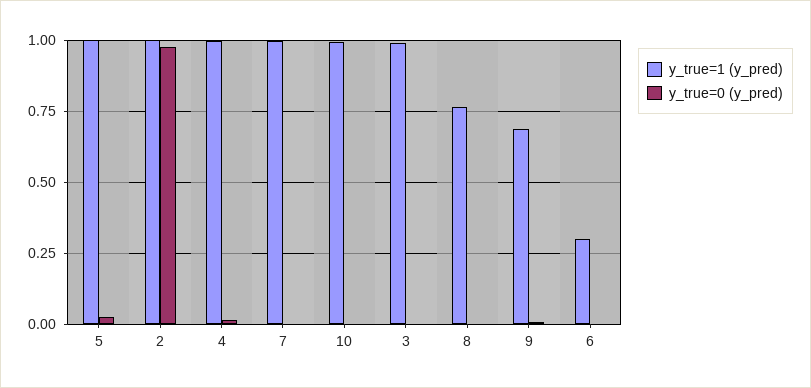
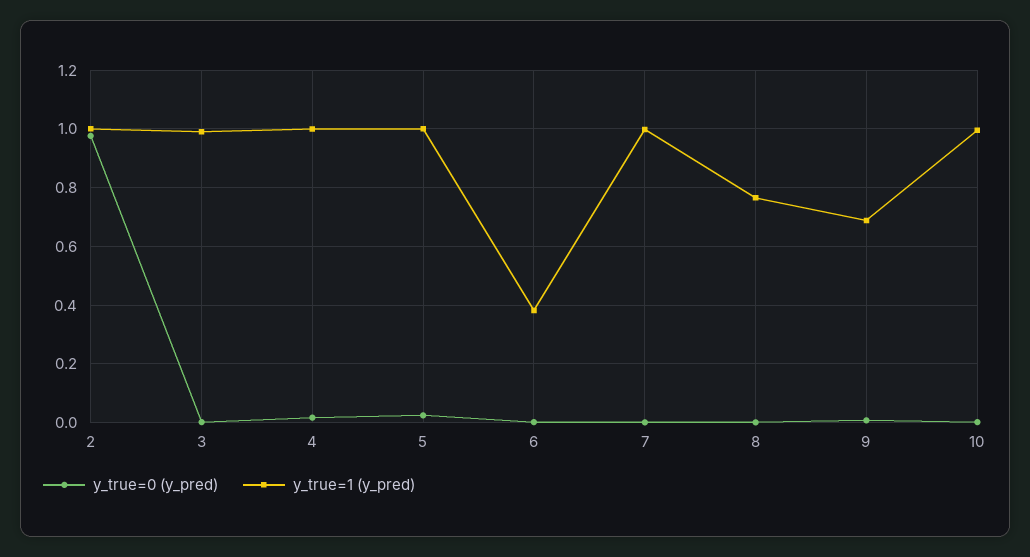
  {
    "y_true=1 (y_pred)": {
      "5": 1,
      "2": 1,
      "4": 1,
      "7": 1,
      "10": 1,
      "3": 1,
      "8": 0.775,
      "9": 0.7,
-     "6": 0.3
+     "6": 0.375
    },
    "y_true=0 (y_pred)": {
      "5": 0.025,
      "2": 0.975,
      "4": 0.025,
      "7": 0,
      "10": 0,
      "3": 0,
      "8": 0,
      "9": 0,
      "6": 0
    }
  }

